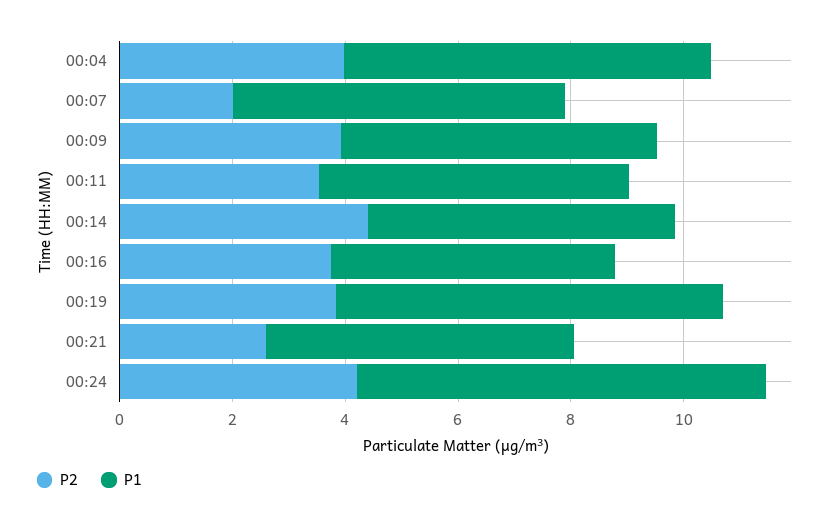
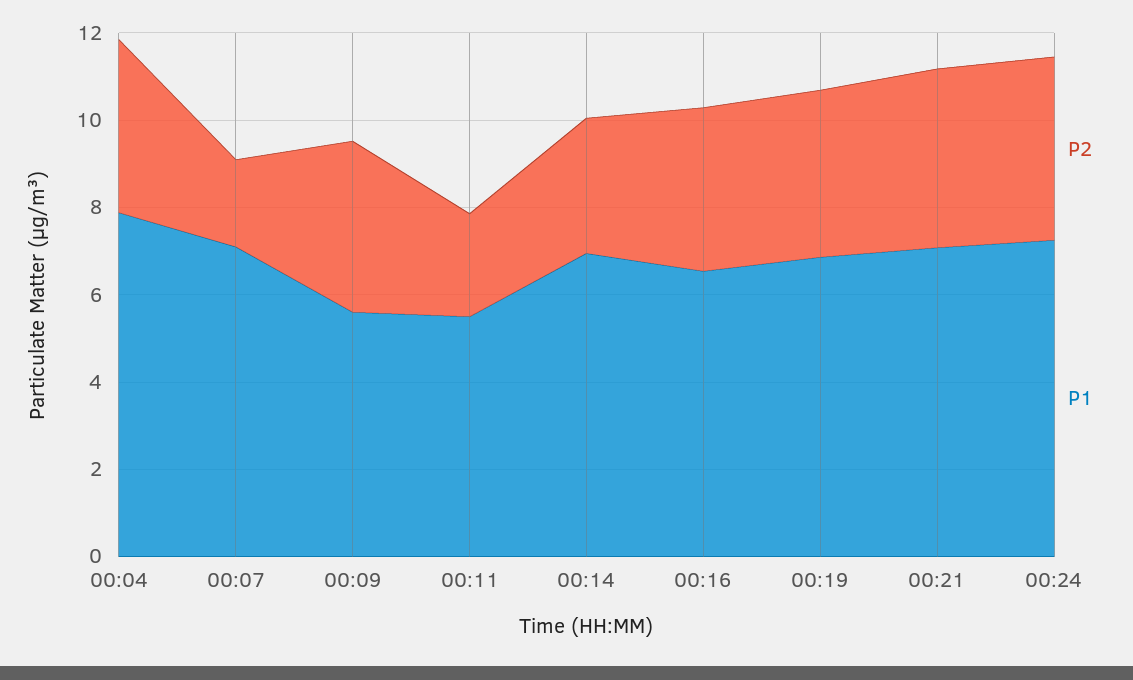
  {
    "P2": {
      "00:04": 4,
      "00:07": 2,
      "00:09": 4,
-     "00:11": 3.5,
+     "00:11": 2.5,
-     "00:14": 4.5,
+     "00:14": 3,
      "00:16": 4,
      "00:19": 4,
-     "00:21": 2.5,
+     "00:21": 4,
      "00:24": 4
    },
    "P1": {
-     "00:04": 6.5,
+     "00:04": 8,
-     "00:07": 6,
+     "00:07": 7,
      "00:09": 5.5,
      "00:11": 5.5,
-     "00:14": 5.5,
+     "00:14": 7,
-     "00:16": 5,
+     "00:16": 6.5,
      "00:19": 7,
-     "00:21": 5.5,
+     "00:21": 7,
      "00:24": 7.5
    }
  }

